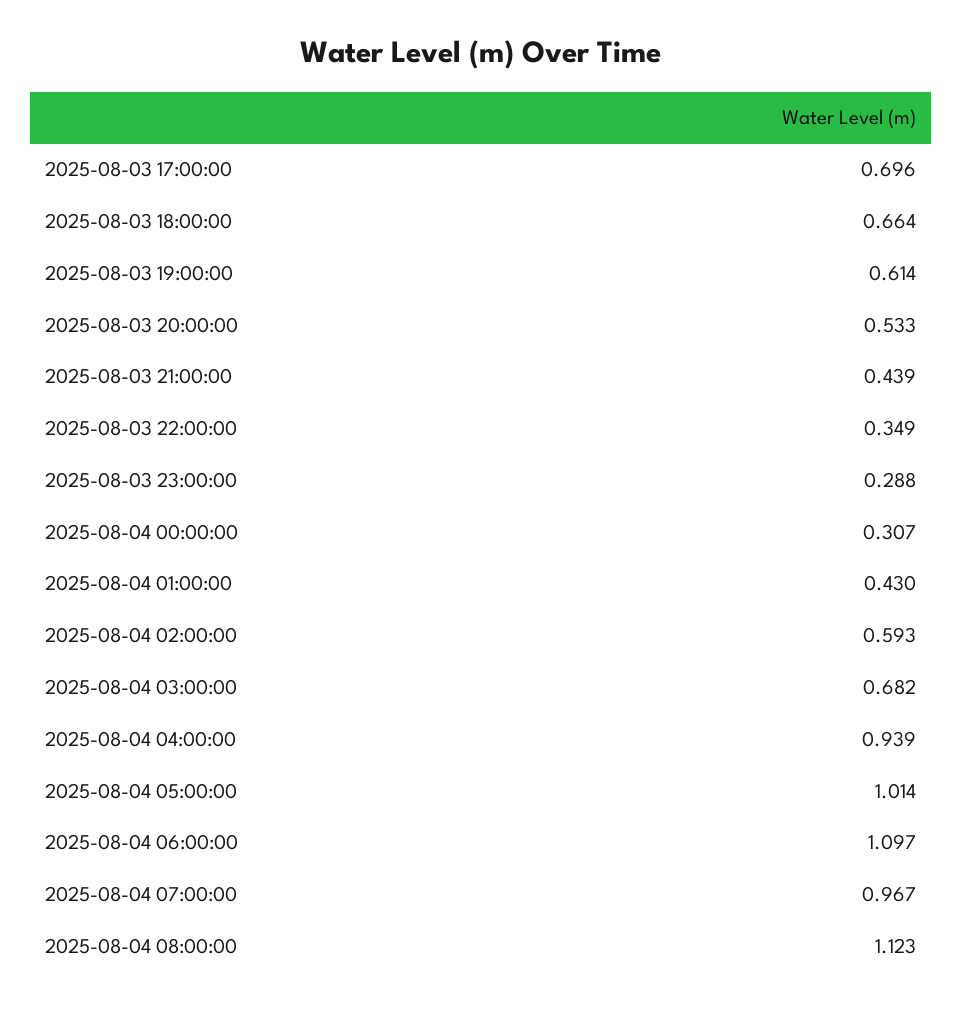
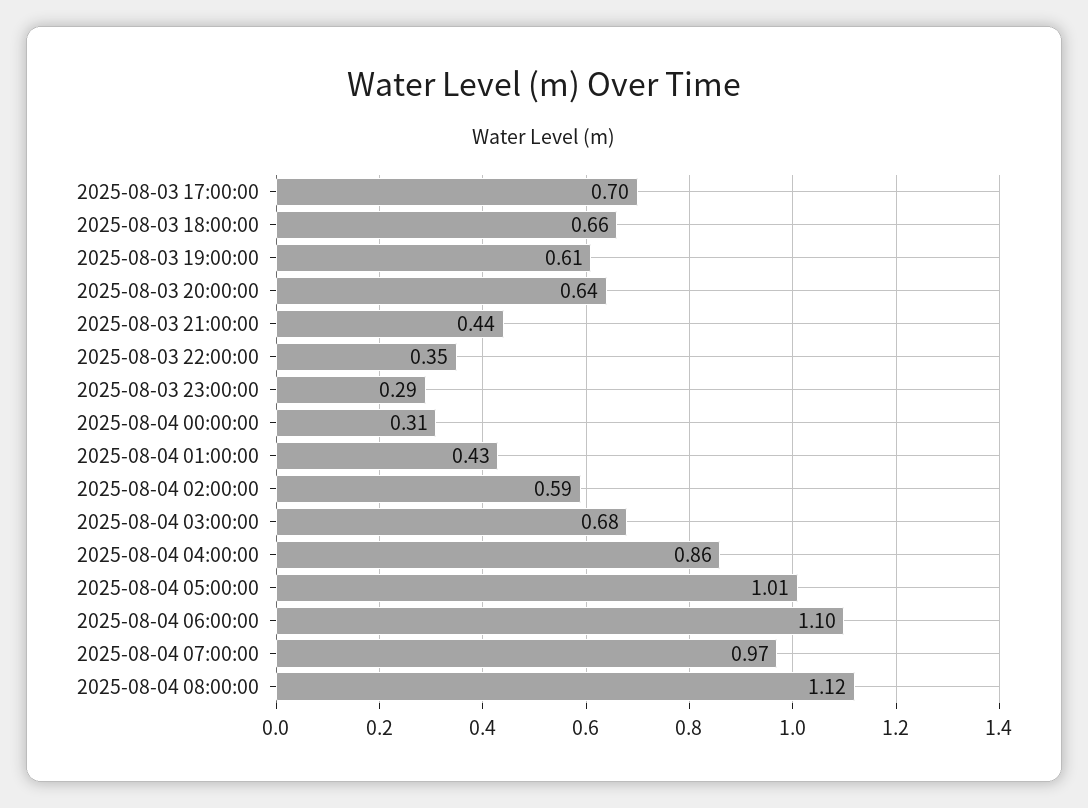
  {
    "2025-08-03 17:00:00": 0.696,
    "2025-08-03 18:00:00": 0.664,
    "2025-08-03 19:00:00": 0.614,
-   "2025-08-03 20:00:00": 0.533,
+   "2025-08-03 20:00:00": 0.64,
    "2025-08-03 21:00:00": 0.439,
    "2025-08-03 22:00:00": 0.349,
    "2025-08-03 23:00:00": 0.288,
    "2025-08-04 00:00:00": 0.307,
    "2025-08-04 01:00:00": 0.43,
    "2025-08-04 02:00:00": 0.593,
    "2025-08-04 03:00:00": 0.682,
-   "2025-08-04 04:00:00": 0.939,
+   "2025-08-04 04:00:00": 0.86,
    "2025-08-04 05:00:00": 1.014,
    "2025-08-04 06:00:00": 1.097,
    "2025-08-04 07:00:00": 0.967,
    "2025-08-04 08:00:00": 1.123
  }

